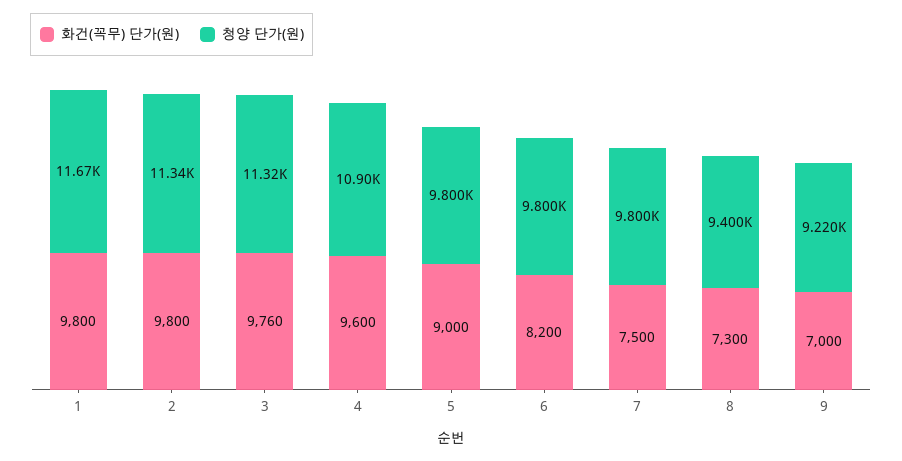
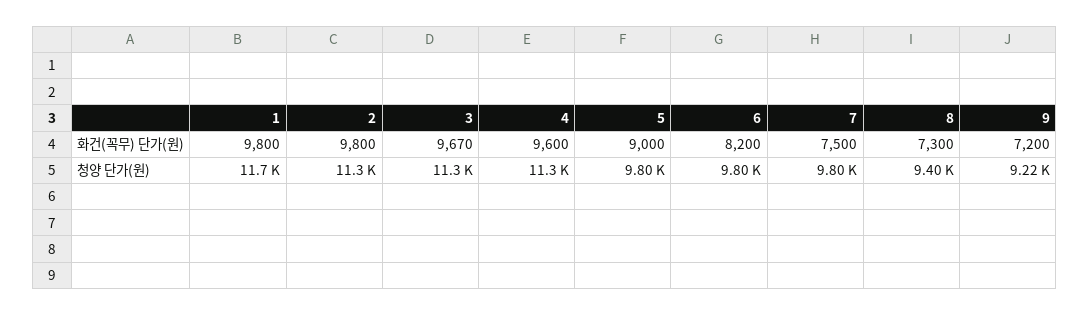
  {
    "화건(꼭무) 단가(원)": {
      "1": 9800,
      "2": 9800,
-     "3": 9760,
+     "3": 9670,
      "4": 9600,
      "5": 9000,
      "6": 8200,
      "7": 7500,
      "8": 7300,
-     "9": 7000
+     "9": 7200
    },
    "청양 단가(원)": {
      "1": 11670,
      "2": 11340,
      "3": 11320,
-     "4": 10900,
+     "4": 11300,
      "5": 9800,
      "6": 9800,
      "7": 9800,
      "8": 9400,
      "9": 9220
    }
  }

